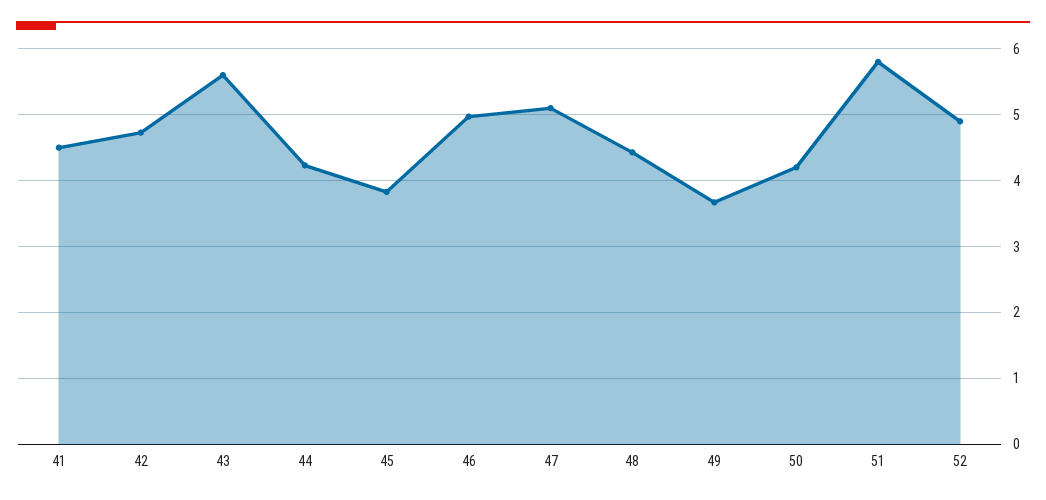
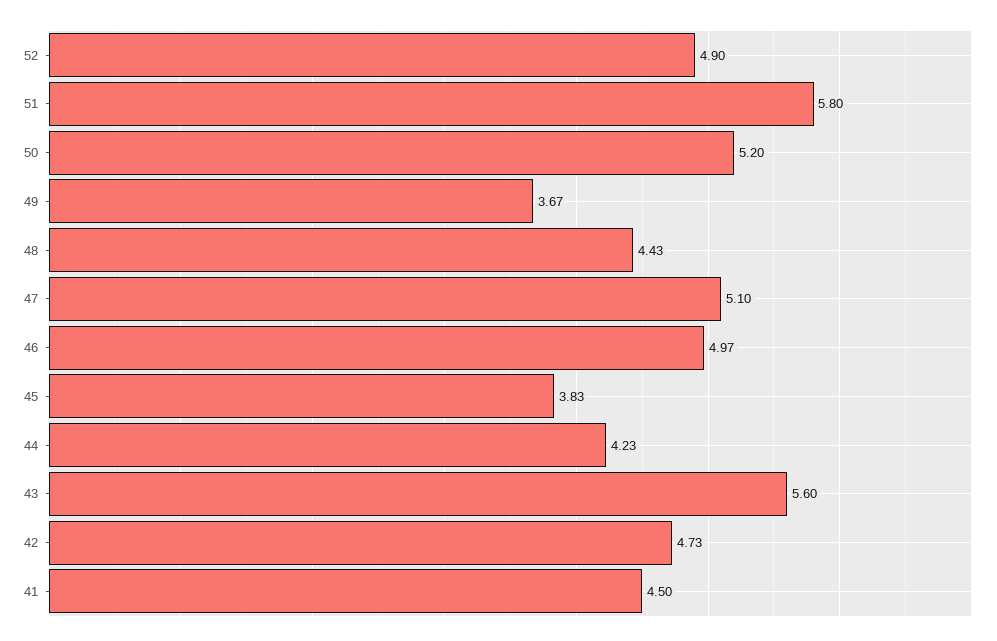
  {
    "41": 4.5,
    "42": 4.73,
    "43": 5.6,
    "44": 4.23,
    "45": 3.83,
    "46": 4.97,
    "47": 5.1,
    "48": 4.43,
    "49": 3.67,
-   "50": 4.2,
+   "50": 5.2,
    "51": 5.8,
    "52": 4.9
  }

